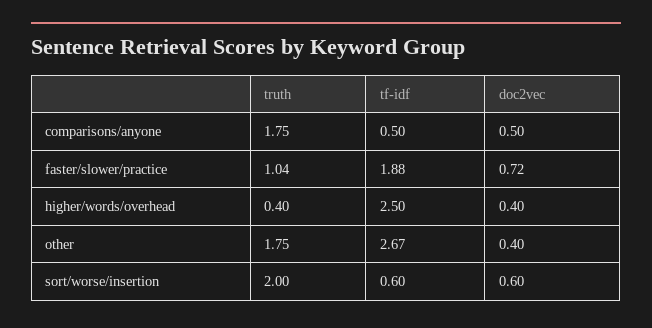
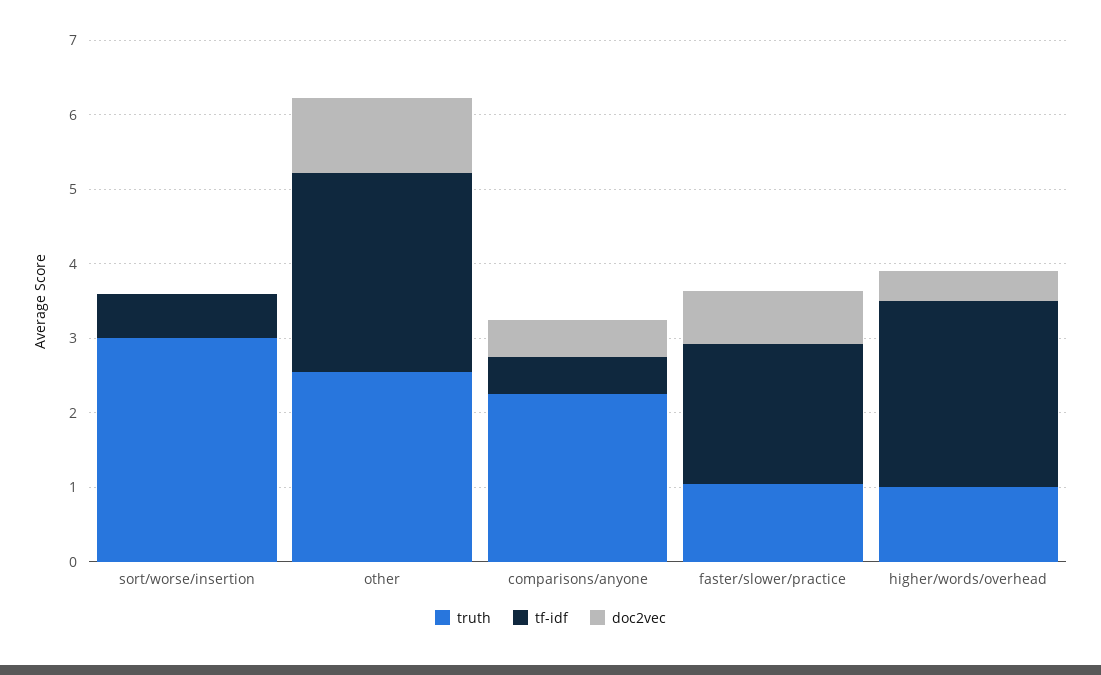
  {
    "truth": {
-     "comparisons/anyone": 1.75,
+     "comparisons/anyone": 2.2,
      "faster/slower/practice": 1.04,
-     "higher/words/overhead": 0.4,
+     "higher/words/overhead": 1,
-     "other": 1.75,
+     "other": 2.6,
-     "sort/worse/insertion": 2
+     "sort/worse/insertion": 3
    },
    "tf-idf": {
      "comparisons/anyone": 0.5,
      "faster/slower/practice": 1.88,
      "higher/words/overhead": 2.5,
      "other": 2.67,
      "sort/worse/insertion": 0.6
    },
    "doc2vec": {
      "comparisons/anyone": 0.5,
      "faster/slower/practice": 0.72,
      "higher/words/overhead": 0.4,
-     "other": 0.4,
+     "other": 1,
-     "sort/worse/insertion": 0.6
+     "sort/worse/insertion": 0
    }
  }

